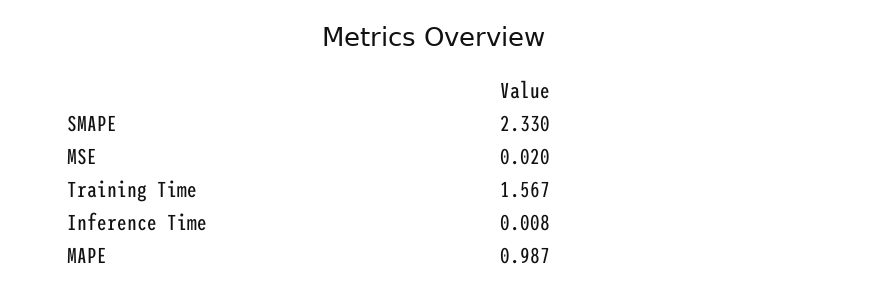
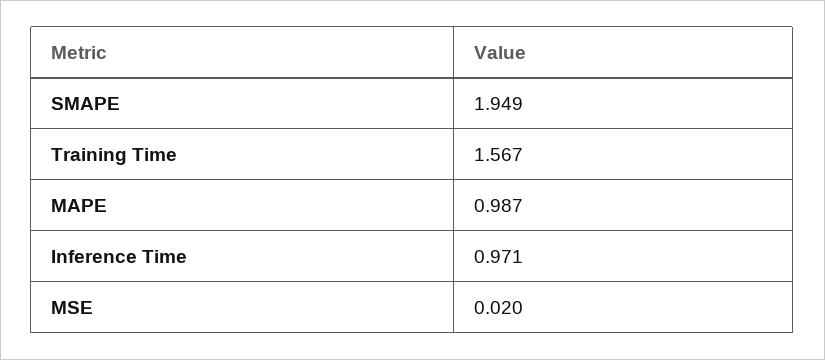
  {
-   "SMAPE": 2.33,
+   "SMAPE": 1.949,
    "MSE": 0.02,
    "Training Time": 1.567,
-   "Inference Time": 0.008,
+   "Inference Time": 0.971,
    "MAPE": 0.987
  }

